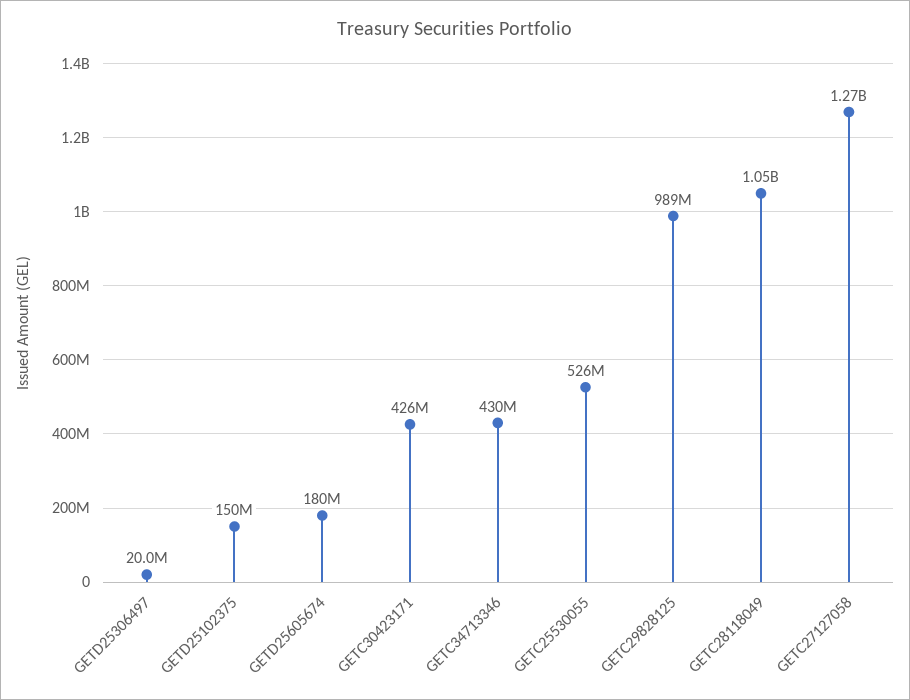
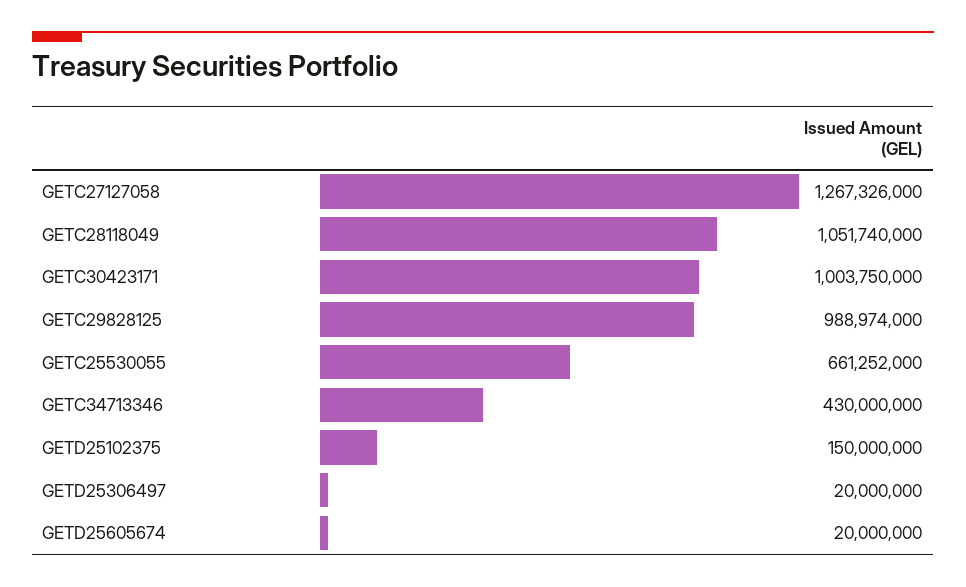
  {
    "GETD25306497": 20000000,
    "GETD25102375": 150000000,
-   "GETD25605674": 180000000,
+   "GETD25605674": 20000000,
-   "GETC30423171": 426000000,
+   "GETC30423171": 1003750000,
    "GETC34713346": 430000000,
-   "GETC25530055": 526000000,
+   "GETC25530055": 661252000,
    "GETC29828125": 988974000,
    "GETC28118049": 1051740000,
    "GETC27127058": 1267326000
  }

